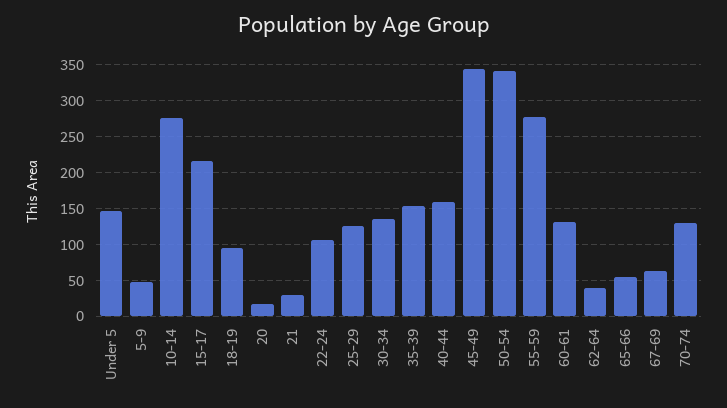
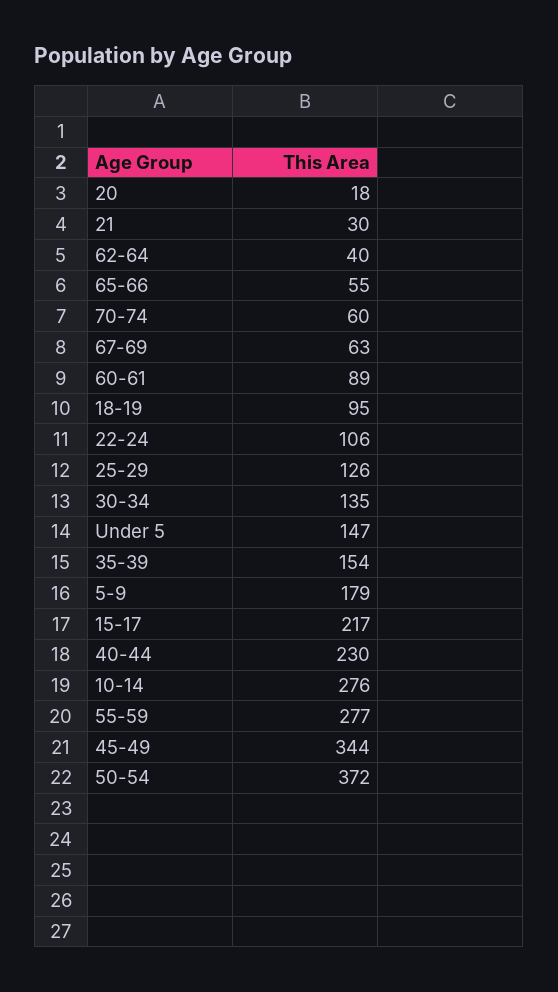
  {
    "Under 5": 147,
-   "5-9": 50,
+   "5-9": 179,
    "10-14": 276,
    "15-17": 217,
    "18-19": 95,
    "20": 18,
    "21": 30,
    "22-24": 106,
    "25-29": 126,
    "30-34": 135,
    "35-39": 154,
-   "40-44": 160,
+   "40-44": 230,
    "45-49": 344,
-   "50-54": 340,
+   "50-54": 372,
    "55-59": 277,
-   "60-61": 130,
+   "60-61": 89,
    "62-64": 40,
    "65-66": 55,
    "67-69": 63,
-   "70-74": 130
+   "70-74": 60
  }

